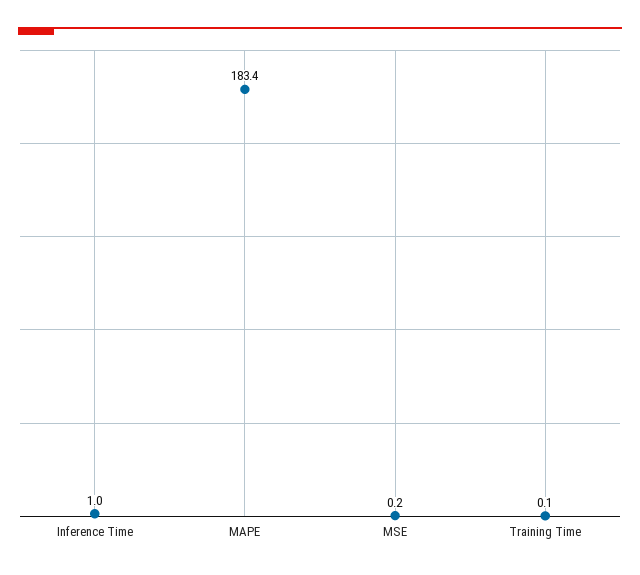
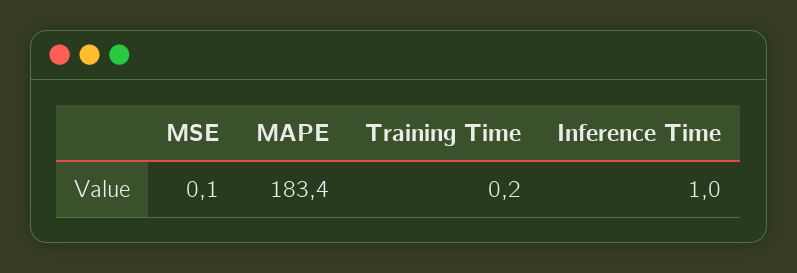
  {
    "Inference Time": 1,
    "MAPE": 183.4,
-   "MSE": 0.2,
+   "MSE": 0.1,
-   "Training Time": 0.1
+   "Training Time": 0.2
  }

